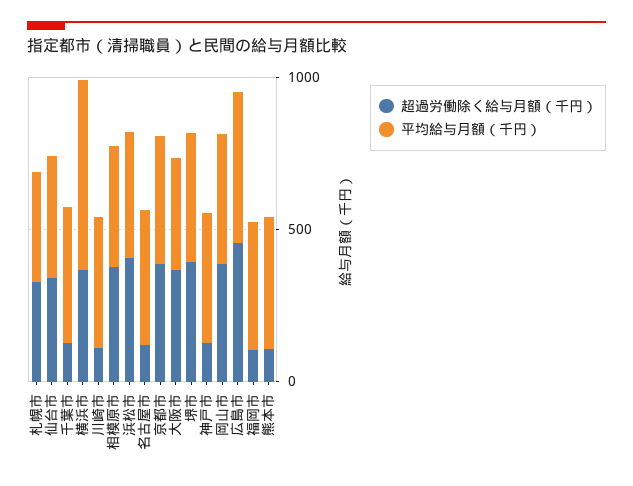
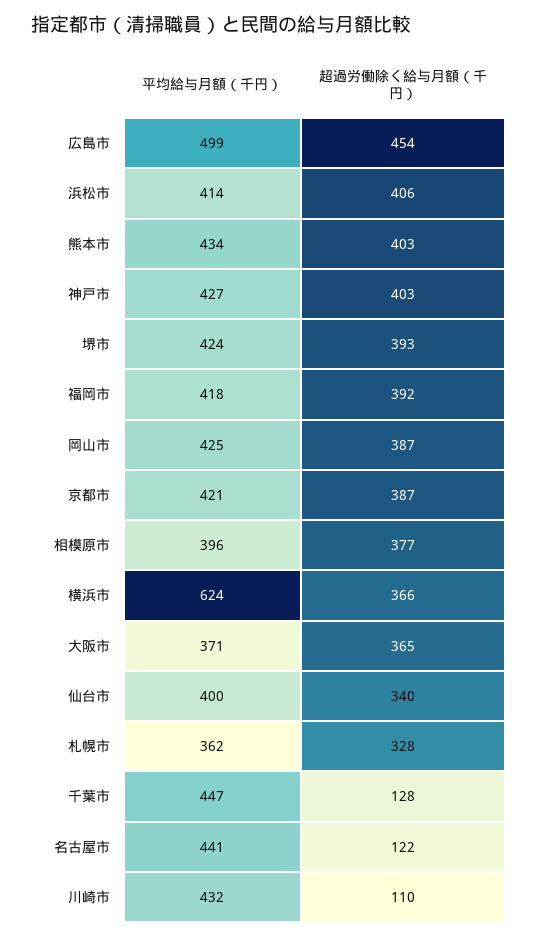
  {
    "超過労働除く給与月額（千円）": {
      "札幌市": 328,
      "仙台市": 340,
      "千葉市": 128,
      "横浜市": 366,
      "川崎市": 110,
      "相模原市": 377,
      "浜松市": 406,
      "名古屋市": 122,
      "京都市": 387,
      "大阪市": 365,
      "堺市": 393,
-     "神戸市": 100,
+     "神戸市": 403,
      "岡山市": 387,
      "広島市": 454,
-     "福岡市": 100,
+     "福岡市": 392,
-     "熊本市": 100
+     "熊本市": 403
    },
    "平均給与月額（千円）": {
      "札幌市": 362,
      "仙台市": 400,
      "千葉市": 447,
      "横浜市": 624,
      "川崎市": 432,
      "相模原市": 396,
      "浜松市": 414,
      "名古屋市": 441,
      "京都市": 421,
      "大阪市": 371,
      "堺市": 424,
      "神戸市": 427,
      "岡山市": 425,
      "広島市": 499,
      "福岡市": 418,
      "熊本市": 434
    }
  }

